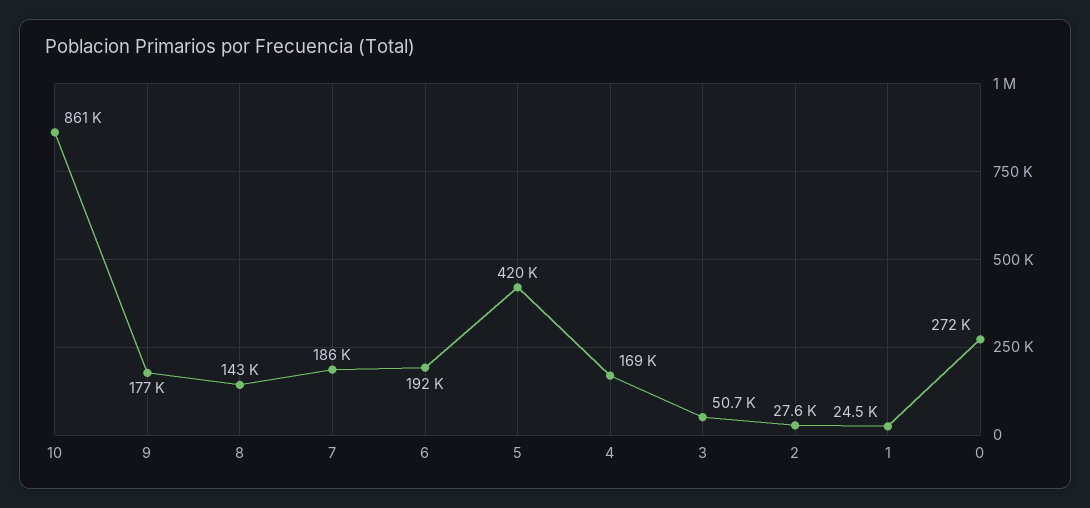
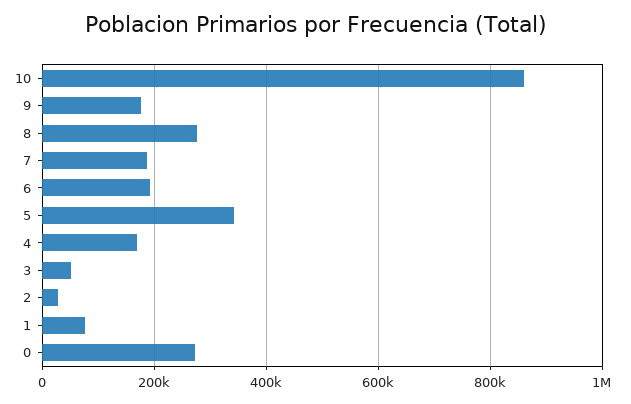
  {
    "10": 861000,
    "9": 177000,
-   "8": 143000,
+   "8": 280000,
    "7": 186000,
    "6": 192000,
-   "5": 420000,
+   "5": 340000,
    "4": 169000,
    "3": 50700,
    "2": 27600,
-   "1": 24500,
+   "1": 80000,
    "0": 272000
  }

